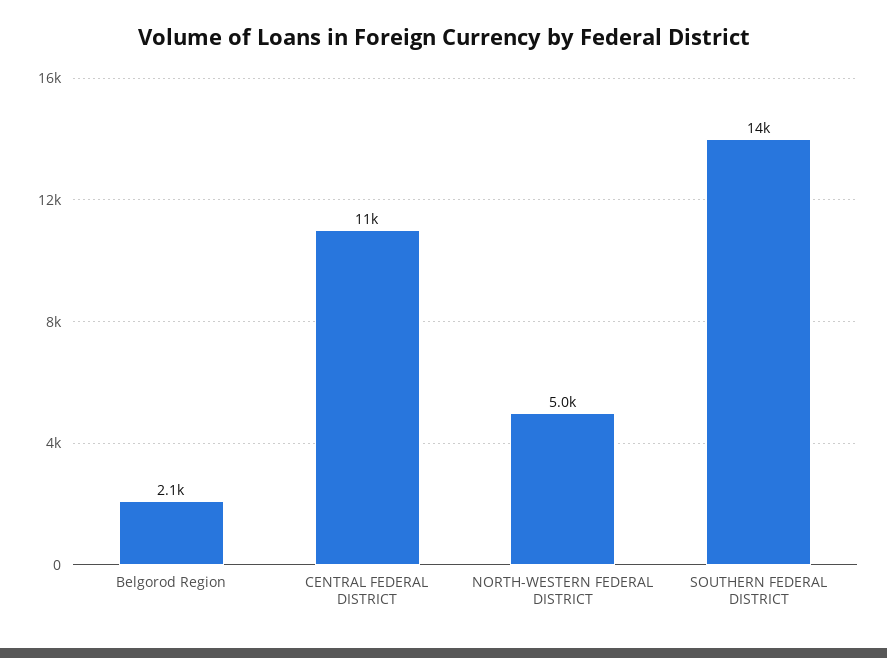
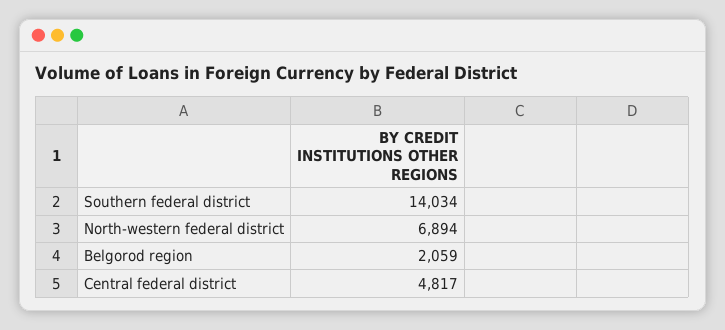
  {
    "Belgorod Region": 2059,
-   "CENTRAL FEDERAL DISTRICT": 11000,
+   "CENTRAL FEDERAL DISTRICT": 4817,
-   "NORTH-WESTERN FEDERAL DISTRICT": 5000,
+   "NORTH-WESTERN FEDERAL DISTRICT": 6894,
    "SOUTHERN FEDERAL DISTRICT": 14034
  }

